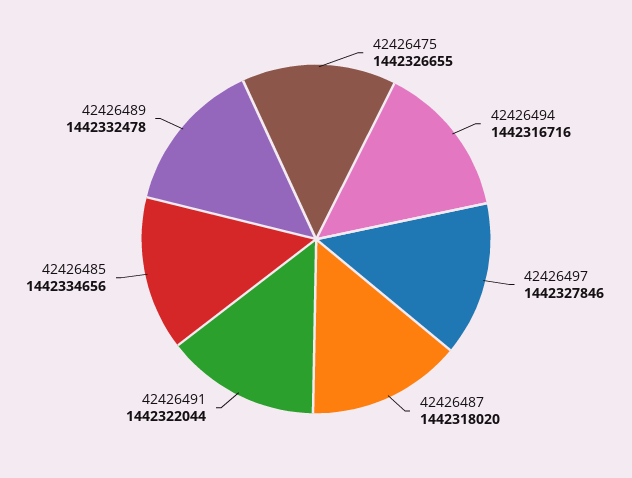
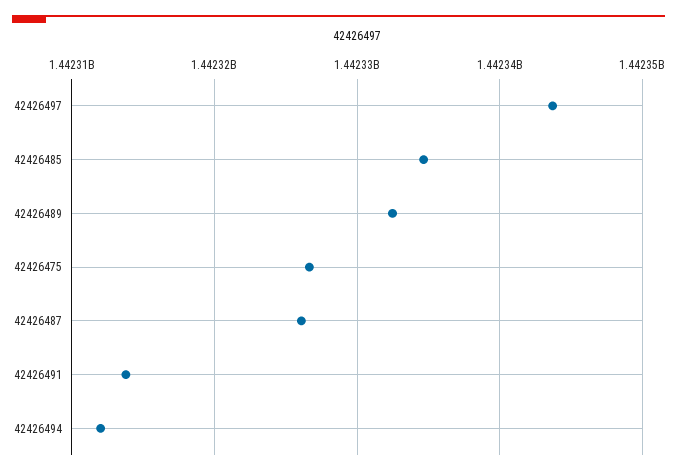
  {
    "42426475": 1442326655,
-   "42426494": 1442316716,
+   "42426494": 1442312000,
-   "42426497": 1442327846,
+   "42426497": 1442344000,
-   "42426487": 1442318020,
+   "42426487": 1442326000,
-   "42426491": 1442322044,
+   "42426491": 1442314000,
    "42426485": 1442334656,
    "42426489": 1442332478
  }

